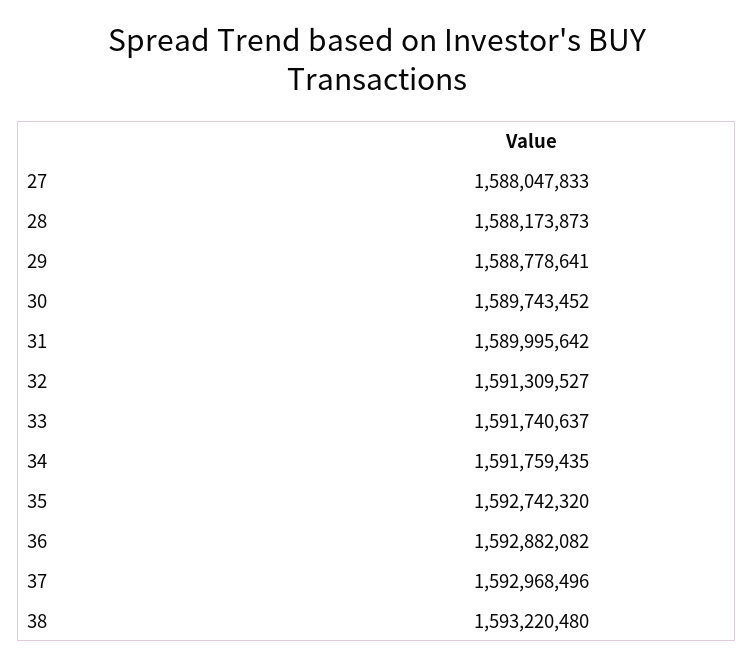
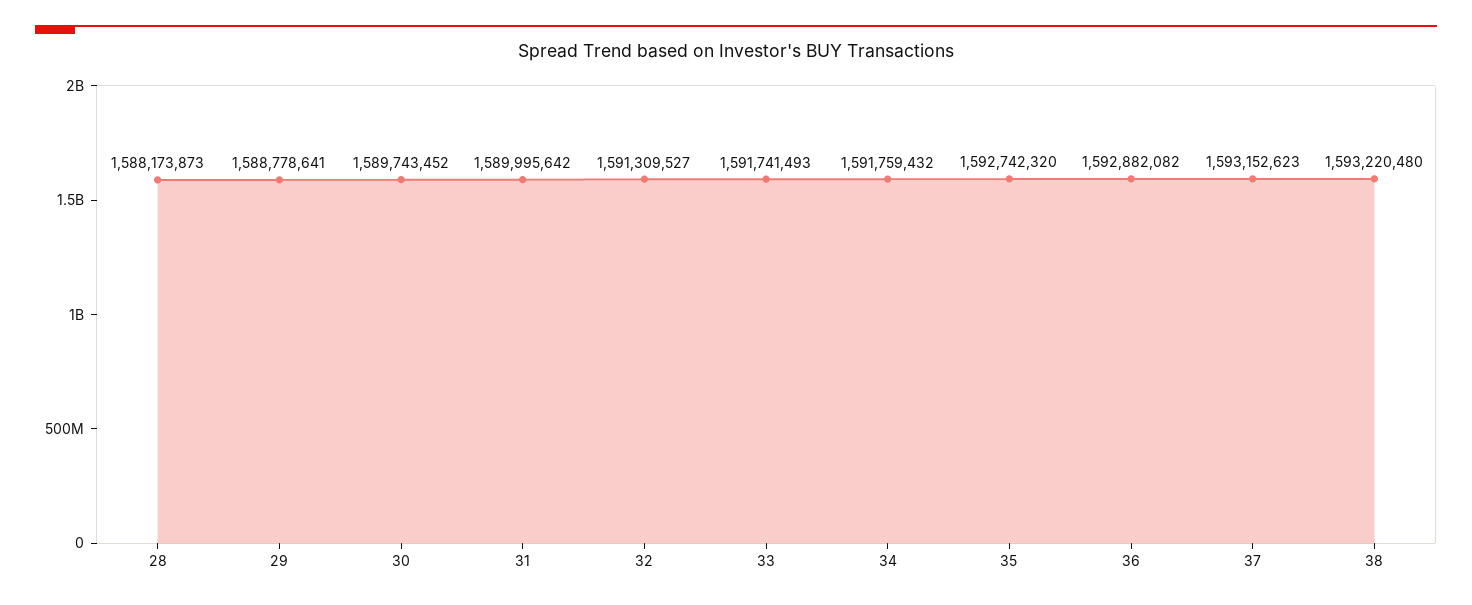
  {
-   "27": 1588047833,
    "28": 1588173873,
    "29": 1588778641,
    "30": 1589743452,
    "31": 1589995642,
    "32": 1591309527,
-   "33": 1591740637,
+   "33": 1591741493,
-   "34": 1591759435,
+   "34": 1591759432,
    "35": 1592742320,
    "36": 1592882082,
-   "37": 1592968496,
+   "37": 1593152623,
    "38": 1593220480
  }

